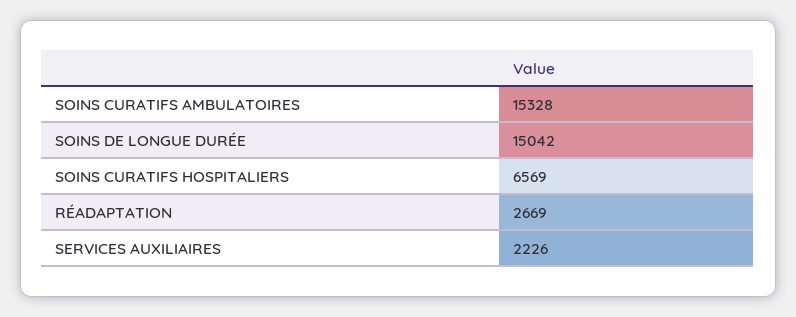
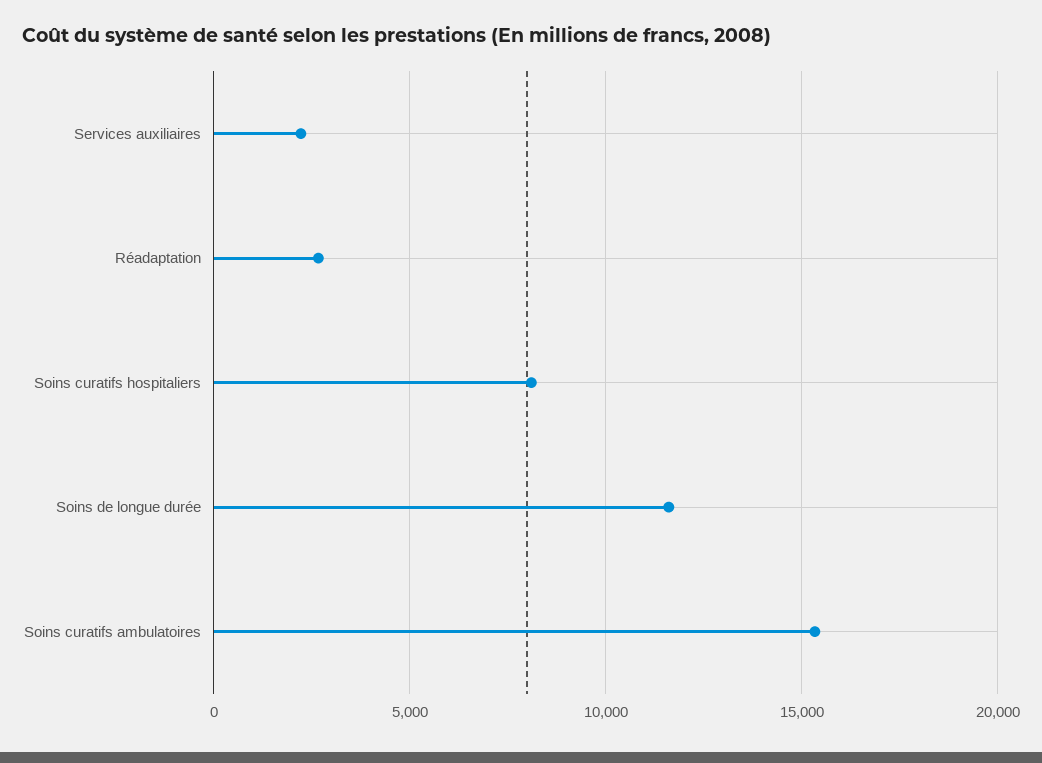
  {
    "SOINS CURATIFS AMBULATOIRES": 15328,
-   "SOINS DE LONGUE DURÉE": 15042,
+   "SOINS DE LONGUE DURÉE": 11500,
-   "SOINS CURATIFS HOSPITALIERS": 6569,
+   "SOINS CURATIFS HOSPITALIERS": 8000,
    "RÉADAPTATION": 2669,
    "SERVICES AUXILIAIRES": 2226
  }

